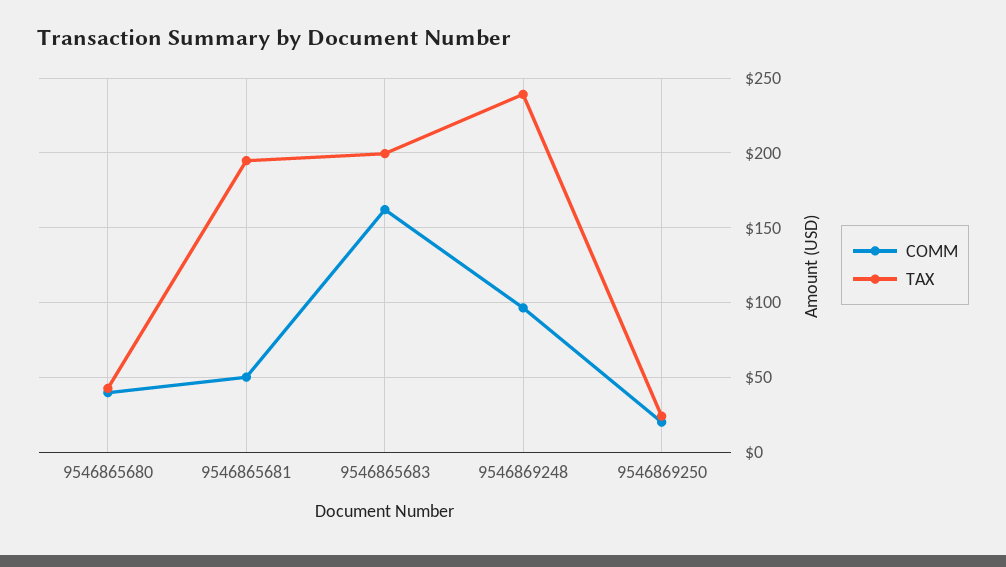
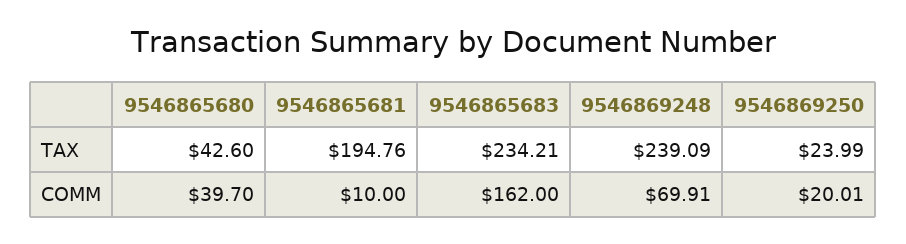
  {
    "COMM": {
      "9546865680": 39.7,
-     "9546865681": 50,
+     "9546865681": 10,
      "9546865683": 162,
-     "9546869248": 95,
+     "9546869248": 69.91,
      "9546869250": 20.01
    },
    "TAX": {
      "9546865680": 42.6,
      "9546865681": 194.76,
-     "9546865683": 200,
+     "9546865683": 234.21,
      "9546869248": 239.09,
      "9546869250": 23.99
    }
  }

